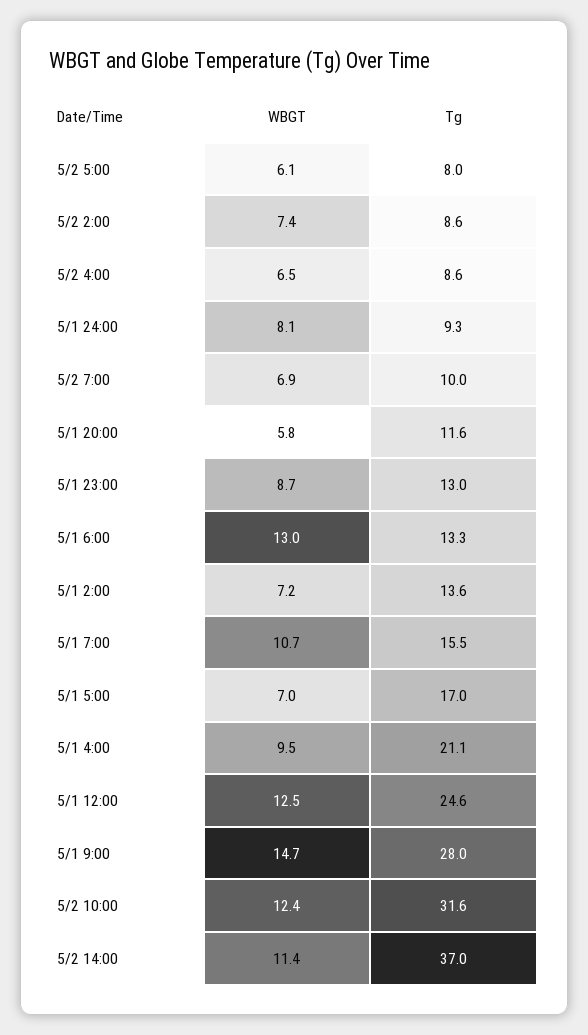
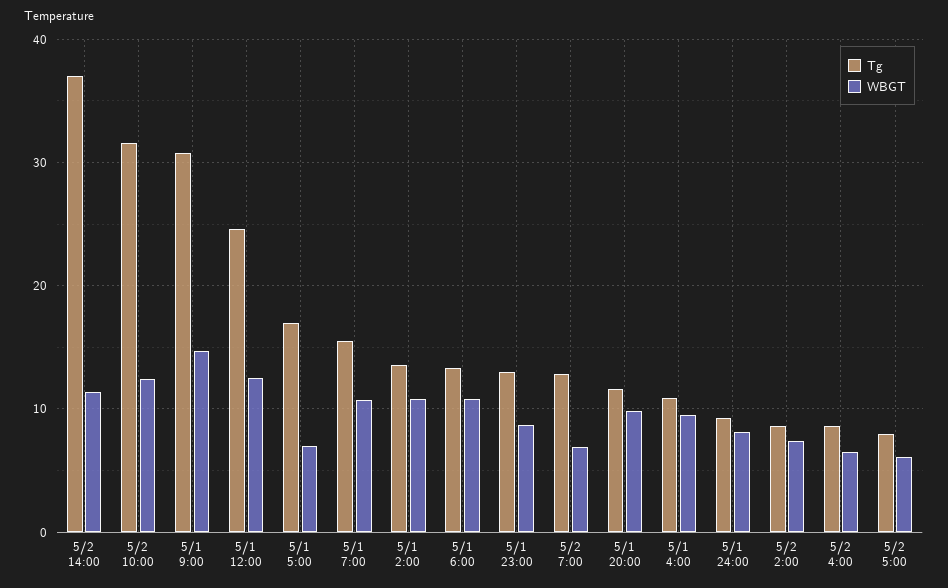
  {
    "WBGT": {
      "5/2 5:00": 6.1,
      "5/2 2:00": 7.4,
      "5/2 4:00": 6.5,
      "5/1 24:00": 8.1,
      "5/2 7:00": 6.9,
-     "5/1 20:00": 5.8,
+     "5/1 20:00": 10,
      "5/1 23:00": 8.7,
-     "5/1 6:00": 13,
+     "5/1 6:00": 11,
-     "5/1 2:00": 7.2,
+     "5/1 2:00": 11,
      "5/1 7:00": 10.7,
      "5/1 5:00": 7,
      "5/1 4:00": 9.5,
      "5/1 12:00": 12.5,
      "5/1 9:00": 14.7,
      "5/2 10:00": 12.4,
      "5/2 14:00": 11.4
    },
    "Tg": {
      "5/2 5:00": 8,
      "5/2 2:00": 8.6,
      "5/2 4:00": 8.6,
      "5/1 24:00": 9.3,
-     "5/2 7:00": 10,
+     "5/2 7:00": 13,
      "5/1 20:00": 11.6,
      "5/1 23:00": 13,
      "5/1 6:00": 13.3,
      "5/1 2:00": 13.6,
      "5/1 7:00": 15.5,
      "5/1 5:00": 17,
-     "5/1 4:00": 21.1,
+     "5/1 4:00": 11,
      "5/1 12:00": 24.6,
-     "5/1 9:00": 28,
+     "5/1 9:00": 31,
      "5/2 10:00": 31.6,
      "5/2 14:00": 37
    }
  }

